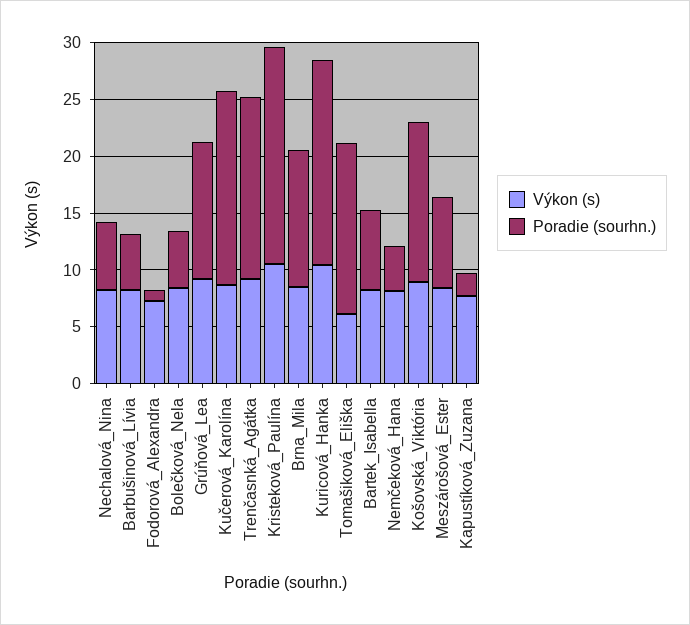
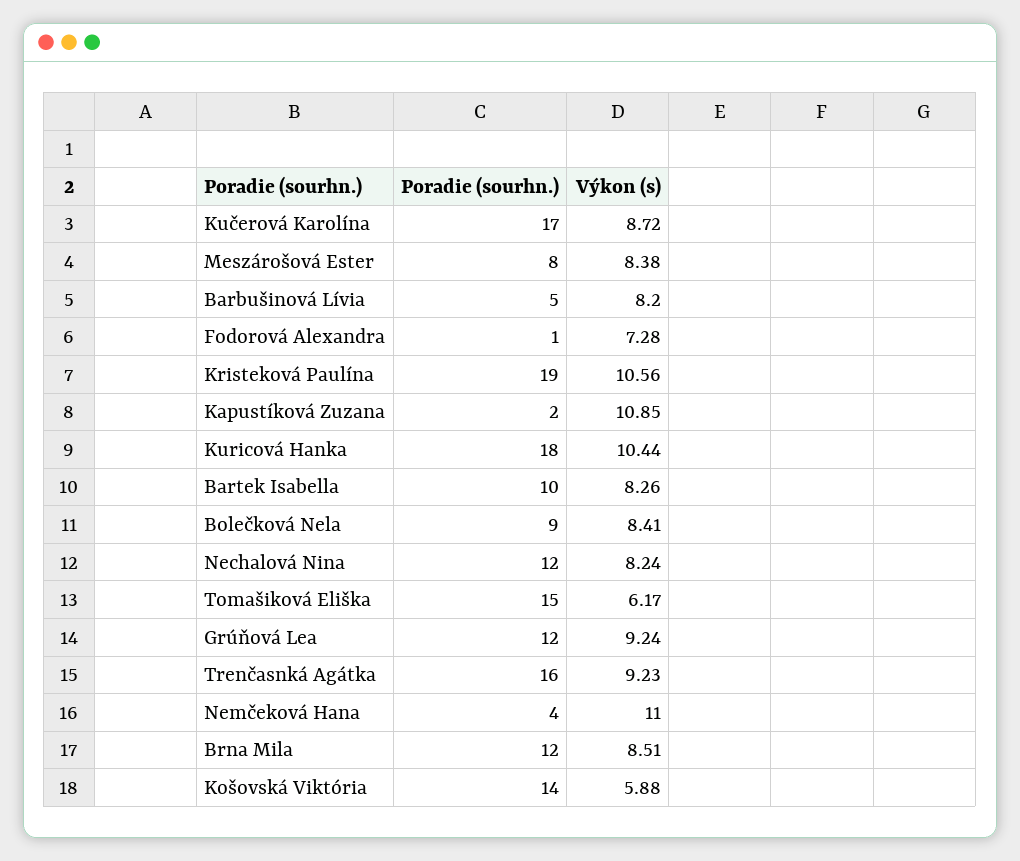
  {
    "Výkon (s)": {
      "Nechalová_Nina": 8.24,
      "Barbušinová_Lívia": 8.2,
      "Fodorová_Alexandra": 7.28,
      "Bolečková_Nela": 8.41,
      "Grúňová_Lea": 9.24,
      "Kučerová_Karolína": 8.72,
      "Trenčasnká_Agátka": 9.23,
      "Kristeková_Paulína": 10.56,
      "Brna_Mila": 8.51,
      "Kuricová_Hanka": 10.44,
      "Tomašiková_Eliška": 6.17,
      "Bartek_Isabella": 8.26,
-     "Nemčeková_Hana": 8,
+     "Nemčeková_Hana": 11,
-     "Košovská_Viktória": 9,
+     "Košovská_Viktória": 5.88,
      "Meszárošová_Ester": 8.38,
-     "Kapustíková_Zuzana": 8
+     "Kapustíková_Zuzana": 10.85
    },
    "Poradie (sourhn.)": {
-     "Nechalová_Nina": 6,
+     "Nechalová_Nina": 12,
      "Barbušinová_Lívia": 5,
      "Fodorová_Alexandra": 1,
-     "Bolečková_Nela": 5,
+     "Bolečková_Nela": 9,
      "Grúňová_Lea": 12,
      "Kučerová_Karolína": 17,
      "Trenčasnká_Agátka": 16,
      "Kristeková_Paulína": 19,
      "Brna_Mila": 12,
      "Kuricová_Hanka": 18,
      "Tomašiková_Eliška": 15,
-     "Bartek_Isabella": 7,
+     "Bartek_Isabella": 10,
      "Nemčeková_Hana": 4,
      "Košovská_Viktória": 14,
      "Meszárošová_Ester": 8,
      "Kapustíková_Zuzana": 2
    }
  }

